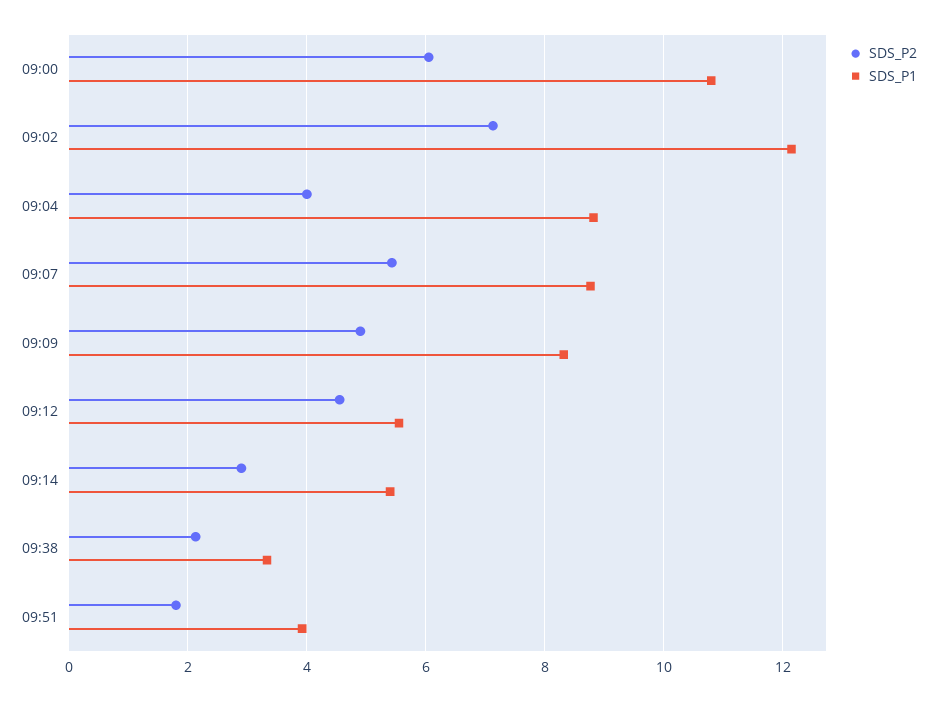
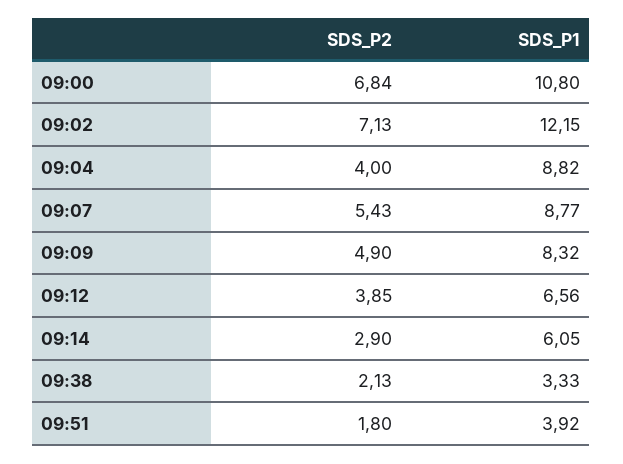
  {
    "SDS_P2": {
-     "09:00": 6,
+     "09:00": 6.84,
      "09:02": 7.13,
      "09:04": 4,
      "09:07": 5.43,
      "09:09": 4.9,
-     "09:12": 4.6,
+     "09:12": 3.85,
      "09:14": 2.9,
      "09:38": 2.13,
      "09:51": 1.8
    },
    "SDS_P1": {
      "09:00": 10.8,
      "09:02": 12.15,
      "09:04": 8.82,
      "09:07": 8.77,
      "09:09": 8.32,
-     "09:12": 5.6,
+     "09:12": 6.56,
-     "09:14": 5.4,
+     "09:14": 6.05,
      "09:38": 3.33,
      "09:51": 3.92
    }
  }

